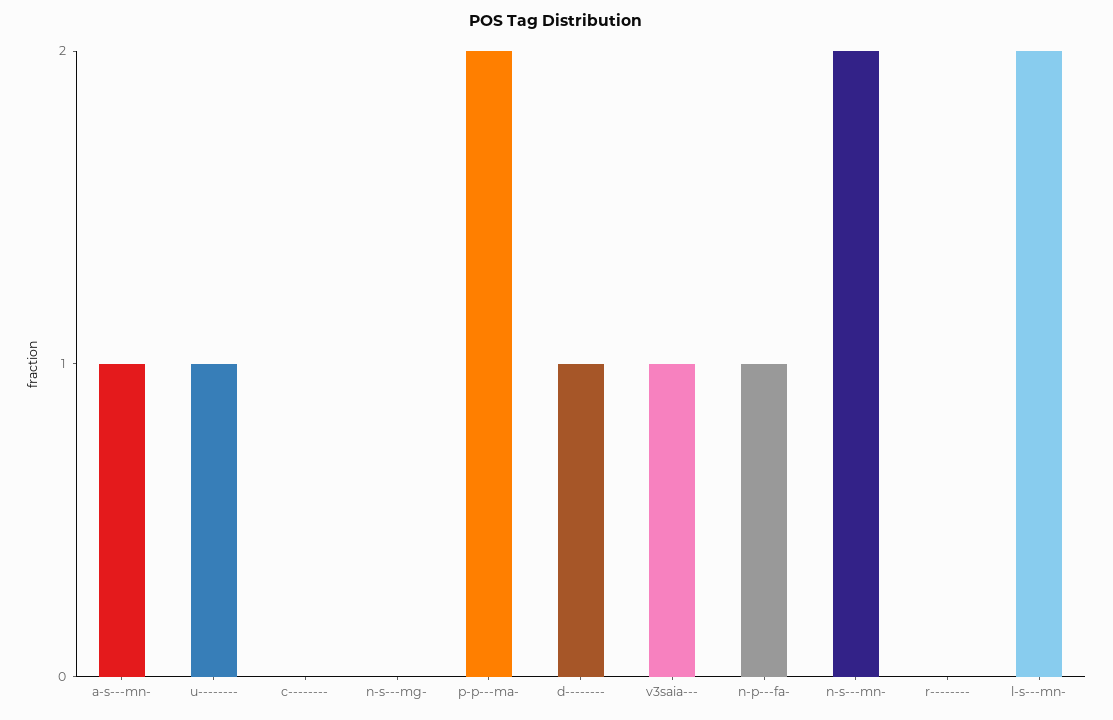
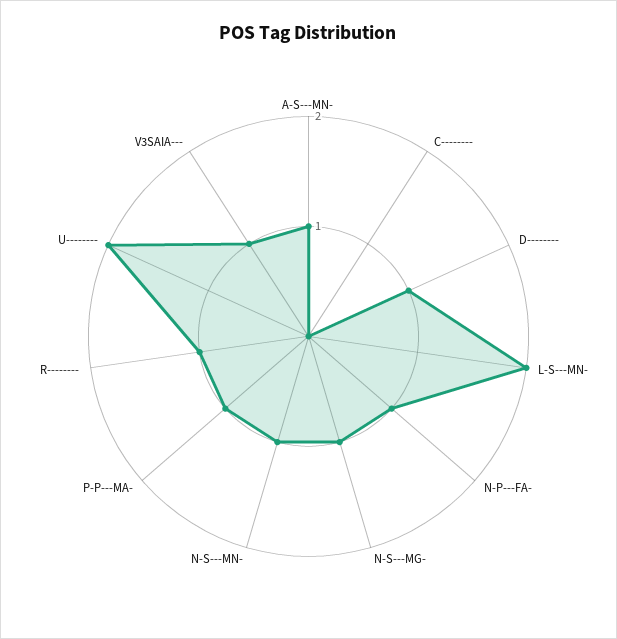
  {
    "a-s---mn-": 1,
-   "u--------": 1,
+   "u--------": 2,
    "c--------": 0,
-   "n-s---mg-": 0,
+   "n-s---mg-": 1,
-   "p-p---ma-": 2,
+   "p-p---ma-": 1,
    "d--------": 1,
    "v3saia---": 1,
    "n-p---fa-": 1,
-   "n-s---mn-": 2,
+   "n-s---mn-": 1,
-   "r--------": 0,
+   "r--------": 1,
    "l-s---mn-": 2
  }

